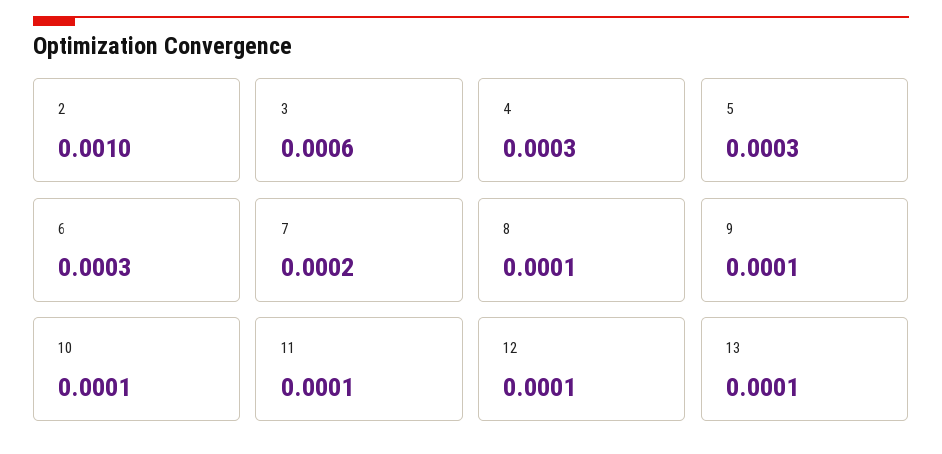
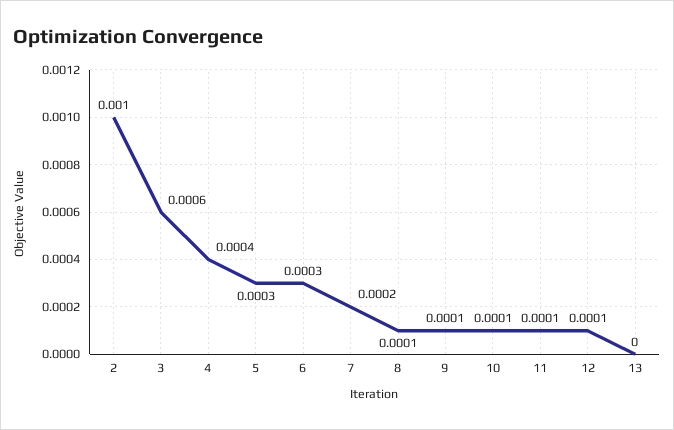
  {
    "2": 0.001,
    "3": 0.0006,
-   "4": 0.0003,
+   "4": 0.0004,
    "5": 0.0003,
    "6": 0.0003,
    "7": 0.0002,
    "8": 0.0001,
    "9": 0.0001,
    "10": 0.0001,
    "11": 0.0001,
    "12": 0.0001,
-   "13": 0.0001
+   "13": 0
  }

